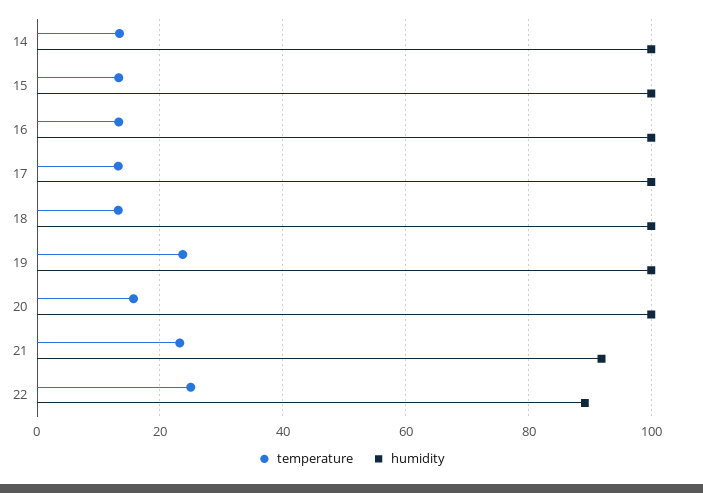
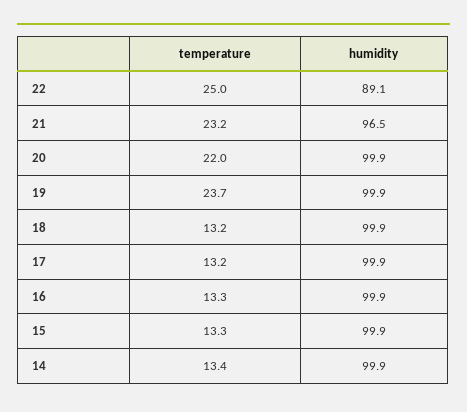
  {
    "temperature": {
      "14": 13.4,
      "15": 13.3,
      "16": 13.3,
      "17": 13.2,
      "18": 13.2,
      "19": 23.7,
-     "20": 16,
+     "20": 22,
      "21": 23.2,
      "22": 25
    },
    "humidity": {
      "14": 99.9,
      "15": 99.9,
      "16": 99.9,
      "17": 99.9,
      "18": 99.9,
      "19": 99.9,
      "20": 99.9,
-     "21": 92,
+     "21": 96.5,
      "22": 89.1
    }
  }

